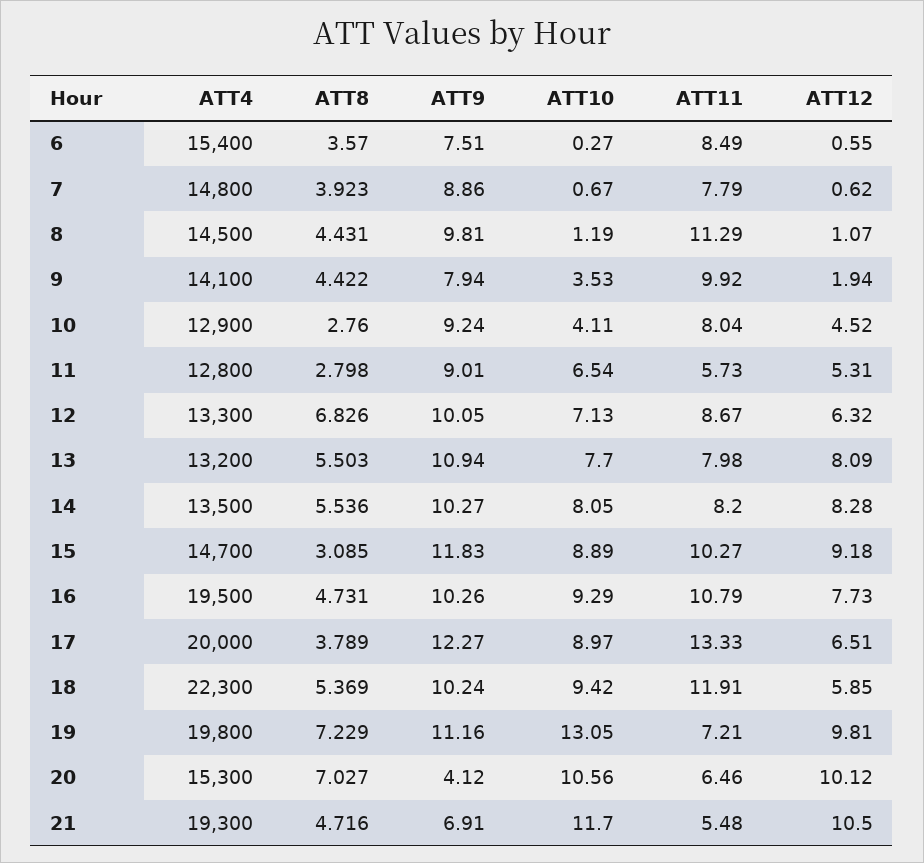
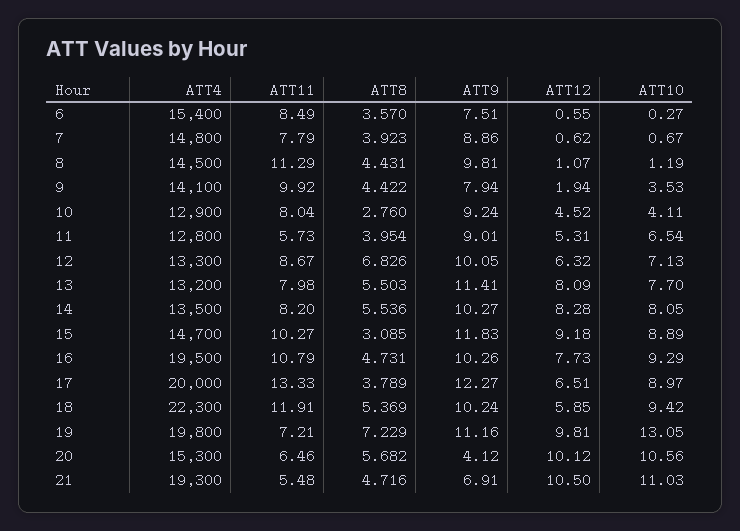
  {
    "ATT4": {
      "6": 15400,
      "7": 14800,
      "8": 14500,
      "9": 14100,
      "10": 12900,
      "11": 12800,
      "12": 13300,
      "13": 13200,
      "14": 13500,
      "15": 14700,
      "16": 19500,
      "17": 20000,
      "18": 22300,
      "19": 19800,
      "20": 15300,
      "21": 19300
    },
    "ATT8": {
      "6": 3.57,
      "7": 3.923,
      "8": 4.431,
      "9": 4.422,
      "10": 2.76,
-     "11": 2.798,
+     "11": 3.954,
      "12": 6.826,
      "13": 5.503,
      "14": 5.536,
      "15": 3.085,
      "16": 4.731,
      "17": 3.789,
      "18": 5.369,
      "19": 7.229,
-     "20": 7.027,
+     "20": 5.682,
      "21": 4.716
    },
    "ATT9": {
      "6": 7.51,
      "7": 8.86,
      "8": 9.81,
      "9": 7.94,
      "10": 9.24,
      "11": 9.01,
      "12": 10.05,
-     "13": 10.94,
+     "13": 11.41,
      "14": 10.27,
      "15": 11.83,
      "16": 10.26,
      "17": 12.27,
      "18": 10.24,
      "19": 11.16,
      "20": 4.12,
      "21": 6.91
    },
    "ATT10": {
      "6": 0.27,
      "7": 0.67,
      "8": 1.19,
      "9": 3.53,
      "10": 4.11,
      "11": 6.54,
      "12": 7.13,
      "13": 7.7,
      "14": 8.05,
      "15": 8.89,
      "16": 9.29,
      "17": 8.97,
      "18": 9.42,
      "19": 13.05,
      "20": 10.56,
-     "21": 11.7
+     "21": 11.03
    },
    "ATT11": {
      "6": 8.49,
      "7": 7.79,
      "8": 11.29,
      "9": 9.92,
      "10": 8.04,
      "11": 5.73,
      "12": 8.67,
      "13": 7.98,
      "14": 8.2,
      "15": 10.27,
      "16": 10.79,
      "17": 13.33,
      "18": 11.91,
      "19": 7.21,
      "20": 6.46,
      "21": 5.48
    },
    "ATT12": {
      "6": 0.55,
      "7": 0.62,
      "8": 1.07,
      "9": 1.94,
      "10": 4.52,
      "11": 5.31,
      "12": 6.32,
      "13": 8.09,
      "14": 8.28,
      "15": 9.18,
      "16": 7.73,
      "17": 6.51,
      "18": 5.85,
      "19": 9.81,
      "20": 10.12,
      "21": 10.5
    }
  }

